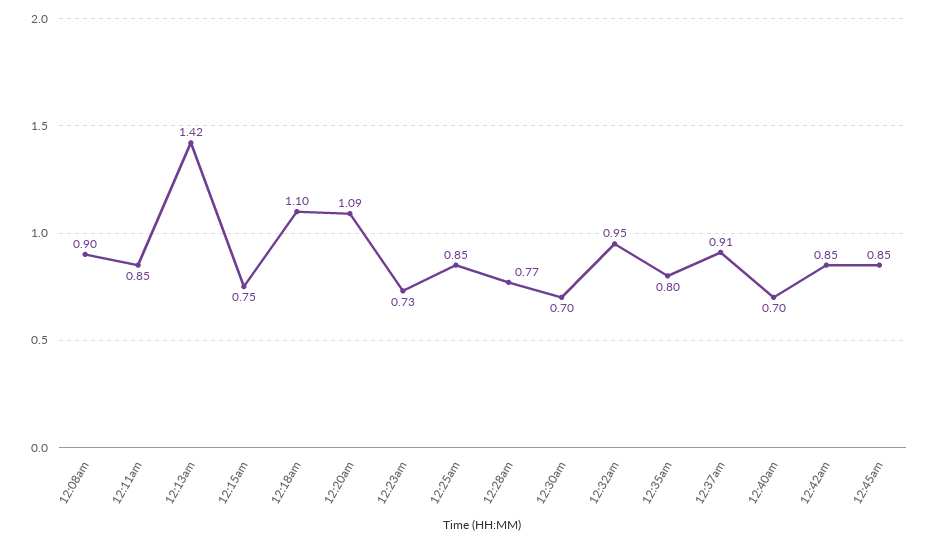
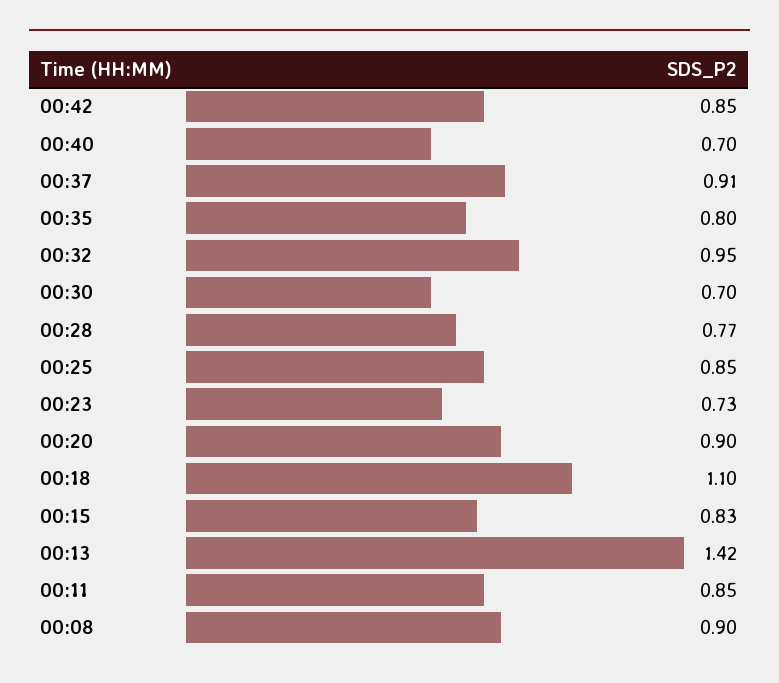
  {
    "12:08am": 0.9,
    "12:11am": 0.85,
    "12:13am": 1.42,
-   "12:15am": 0.75,
+   "12:15am": 0.83,
    "12:18am": 1.1,
-   "12:20am": 1.09,
+   "12:20am": 0.9,
    "12:23am": 0.73,
    "12:25am": 0.85,
    "12:28am": 0.77,
    "12:30am": 0.7,
    "12:32am": 0.95,
    "12:35am": 0.8,
    "12:37am": 0.91,
    "12:40am": 0.7,
-   "12:42am": 0.85,
+   "12:42am": 0.85
-   "12:45am": 0.85
  }

